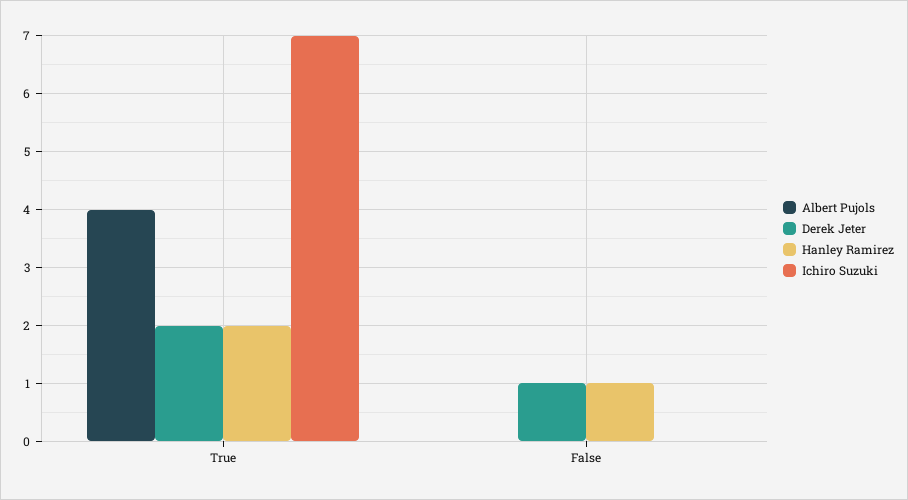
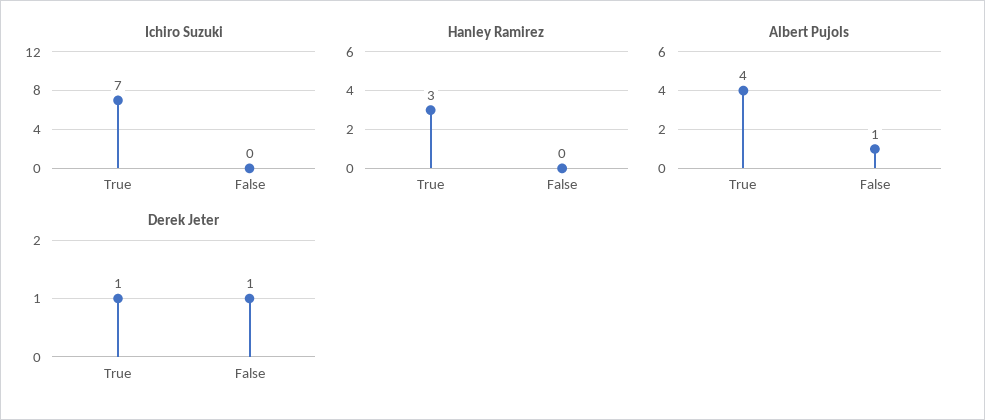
  {
    "Albert Pujols": {
      "True": 4,
-     "False": 0
+     "False": 1
    },
    "Derek Jeter": {
-     "True": 2,
+     "True": 1,
      "False": 1
    },
    "Hanley Ramirez": {
-     "True": 2,
+     "True": 3,
-     "False": 1
+     "False": 0
    },
    "Ichiro Suzuki": {
      "True": 7,
      "False": 0
    }
  }

